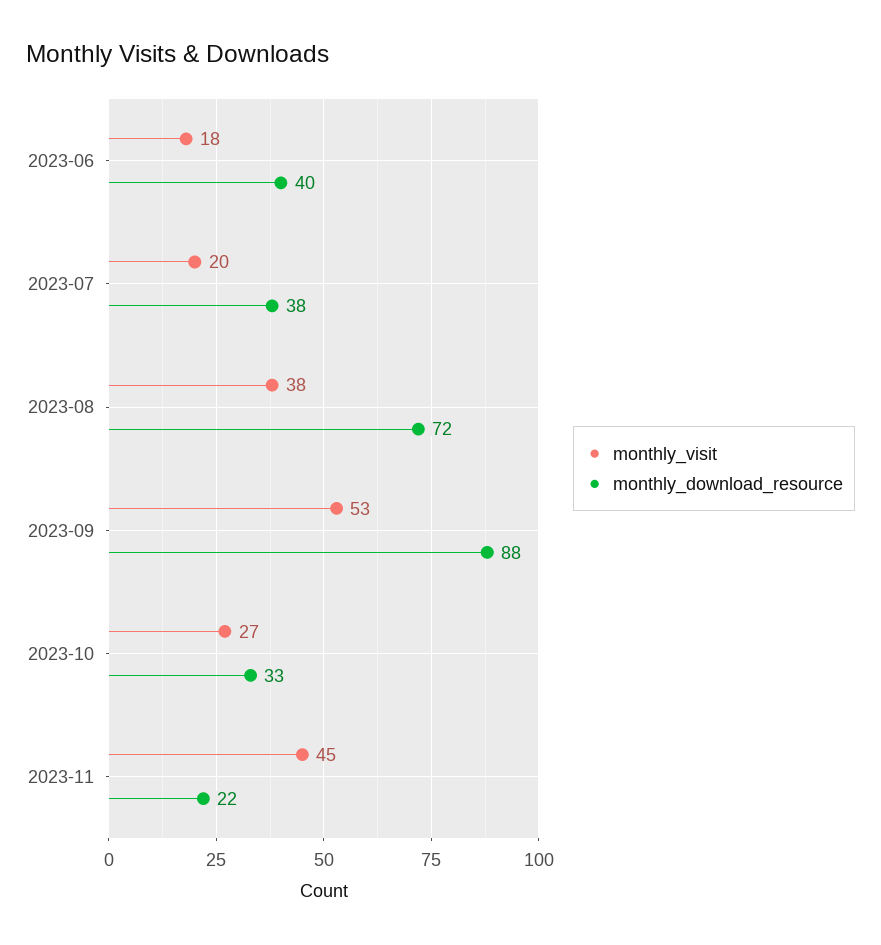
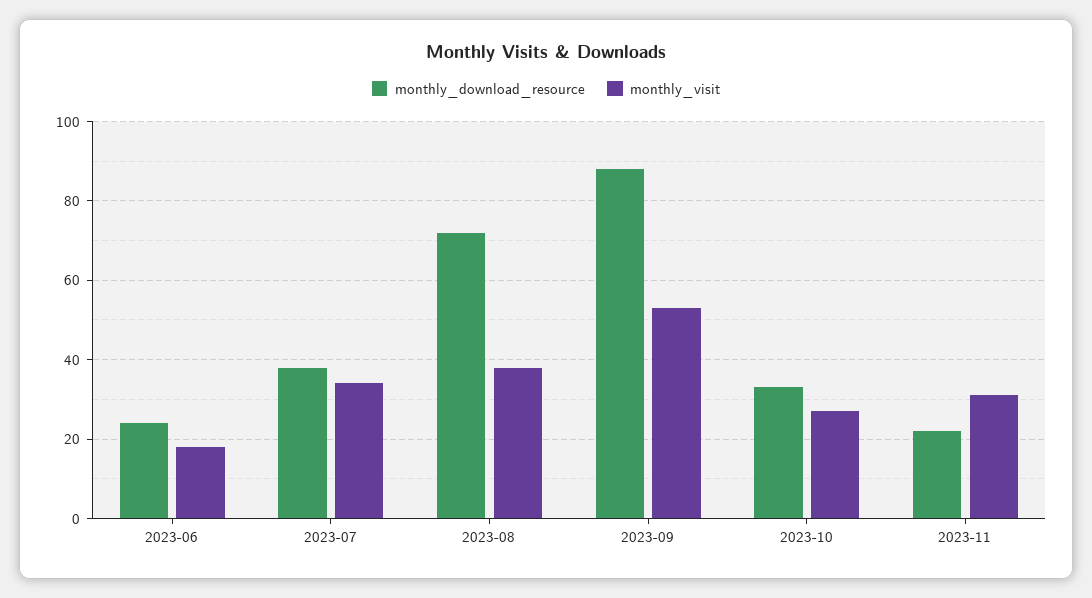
  {
    "monthly_visit": {
      "2023-06": 18,
-     "2023-07": 20,
+     "2023-07": 35,
      "2023-08": 38,
      "2023-09": 53,
      "2023-10": 27,
-     "2023-11": 45
+     "2023-11": 30
    },
    "monthly_download_resource": {
-     "2023-06": 40,
+     "2023-06": 25,
      "2023-07": 38,
      "2023-08": 72,
      "2023-09": 88,
      "2023-10": 33,
      "2023-11": 22
    }
  }

